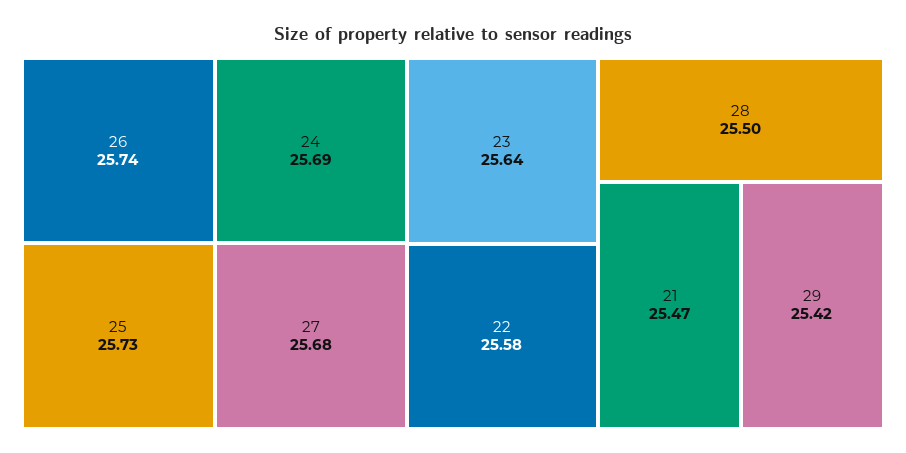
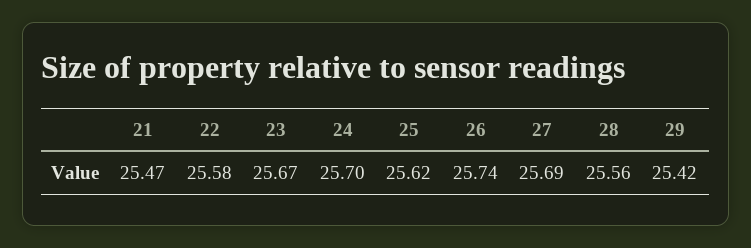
  {
    "26": 25.74,
-   "25": 25.73,
+   "25": 25.62,
-   "24": 25.69,
+   "24": 25.7,
-   "27": 25.68,
+   "27": 25.69,
-   "23": 25.64,
+   "23": 25.67,
    "22": 25.58,
-   "28": 25.5,
+   "28": 25.56,
    "21": 25.47,
    "29": 25.42
  }

